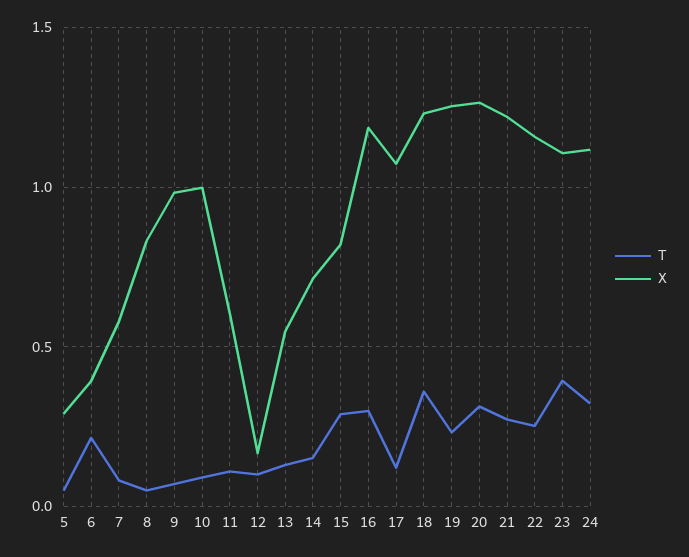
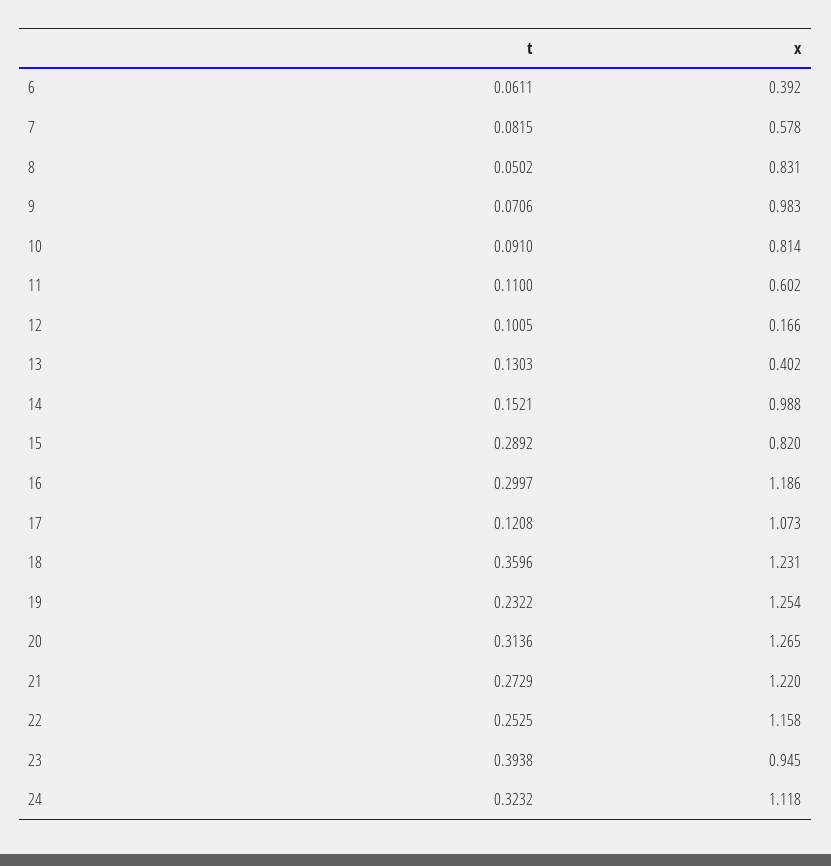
  {
    "T": {
-     "5": 0.05,
-     "6": 0.2,
+     "6": 0.0611,
      "7": 0.0815,
      "8": 0.0502,
      "9": 0.0706,
      "10": 0.091,
      "11": 0.11,
      "12": 0.1005,
      "13": 0.1303,
      "14": 0.1521,
      "15": 0.2892,
      "16": 0.2997,
      "17": 0.1208,
      "18": 0.3596,
      "19": 0.2322,
      "20": 0.3136,
      "21": 0.2729,
      "22": 0.2525,
      "23": 0.3938,
      "24": 0.3232
    },
    "X": {
-     "5": 0.3,
      "6": 0.392,
      "7": 0.578,
      "8": 0.831,
      "9": 0.983,
-     "10": 1,
+     "10": 0.814,
      "11": 0.602,
      "12": 0.166,
-     "13": 0.55,
+     "13": 0.402,
-     "14": 0.7,
+     "14": 0.988,
      "15": 0.82,
      "16": 1.186,
      "17": 1.073,
      "18": 1.231,
      "19": 1.254,
      "20": 1.265,
      "21": 1.22,
      "22": 1.158,
-     "23": 1.1,
+     "23": 0.945,
      "24": 1.118
    }
  }

